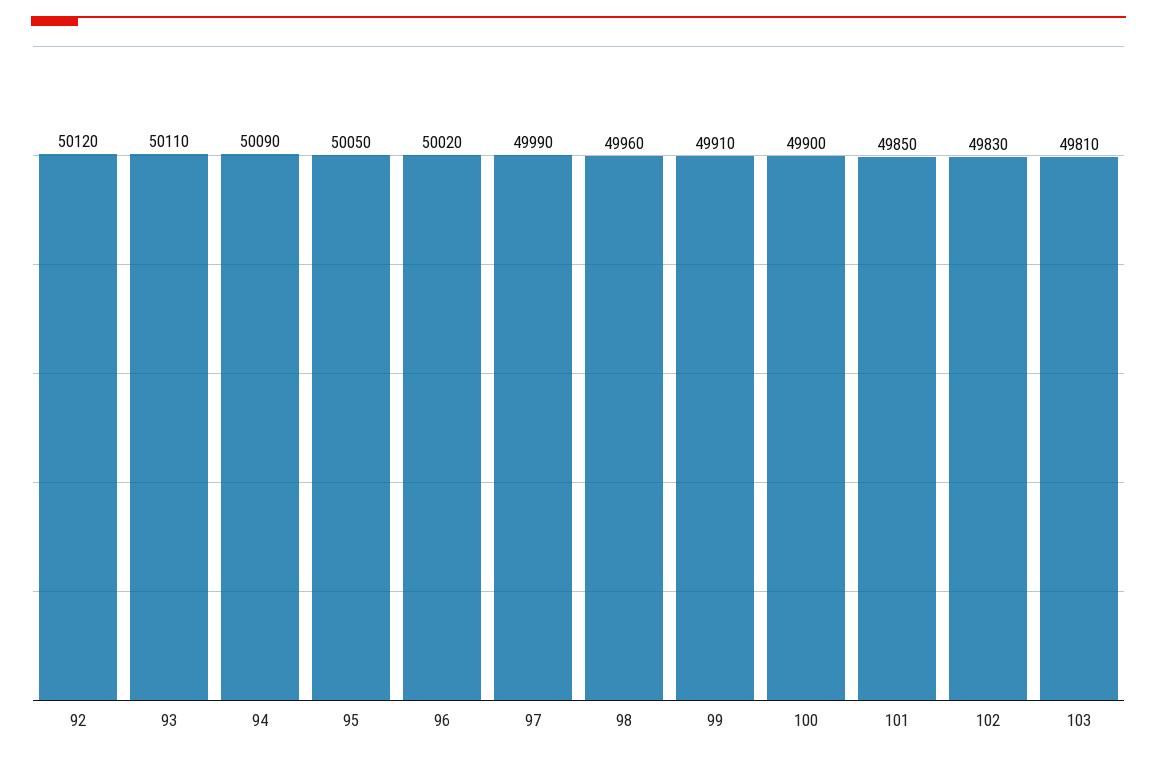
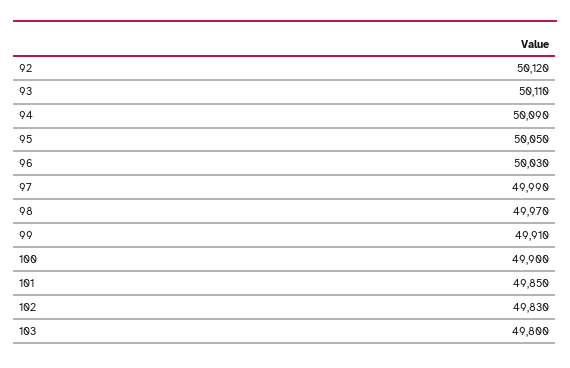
  {
    "92": 50120,
    "93": 50110,
    "94": 50090,
    "95": 50050,
-   "96": 50020,
+   "96": 50030,
    "97": 49990,
-   "98": 49960,
+   "98": 49970,
    "99": 49910,
    "100": 49900,
    "101": 49850,
    "102": 49830,
-   "103": 49810
+   "103": 49800
  }

